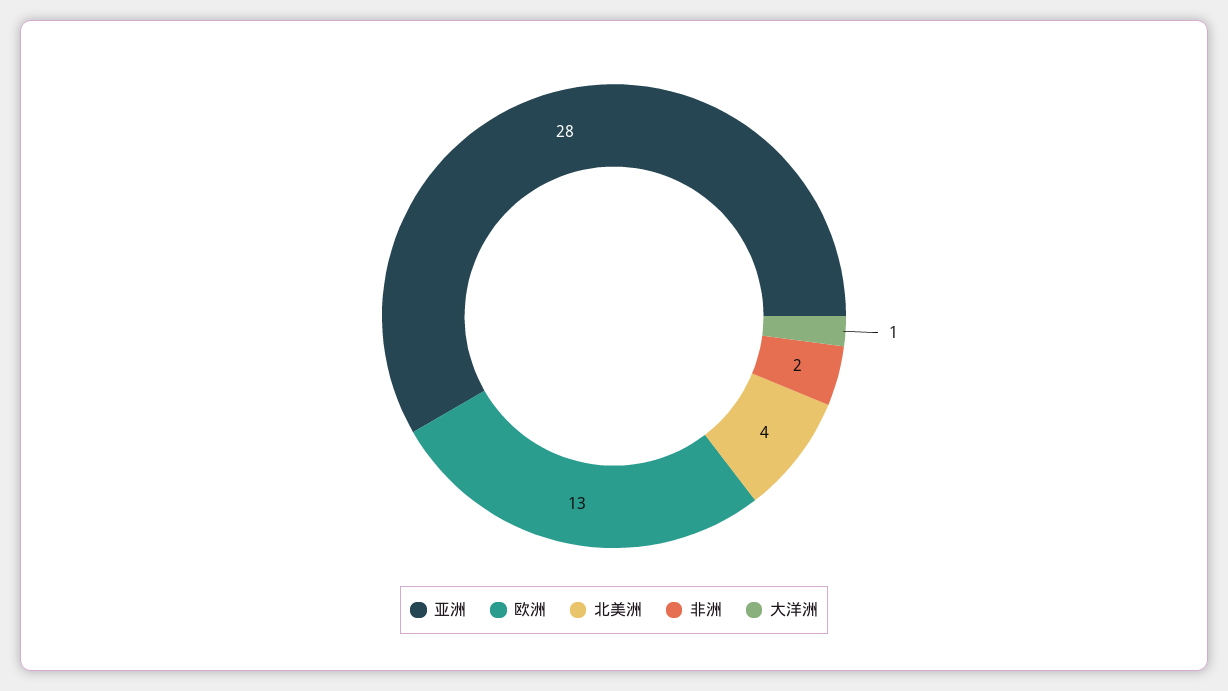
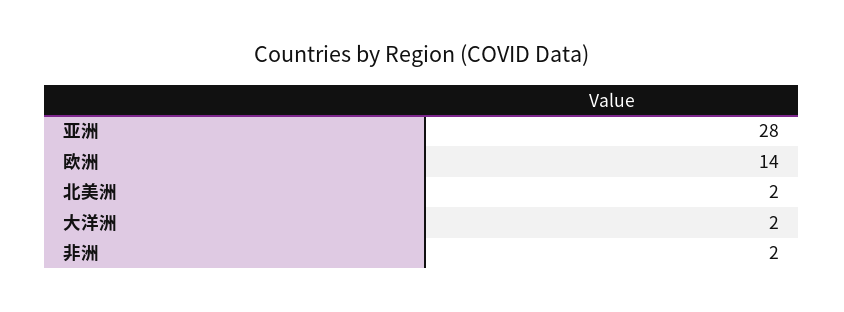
  {
    "亚洲": 28,
-   "欧洲": 13,
+   "欧洲": 14,
-   "北美洲": 4,
+   "北美洲": 2,
    "非洲": 2,
-   "大洋洲": 1
+   "大洋洲": 2
  }

